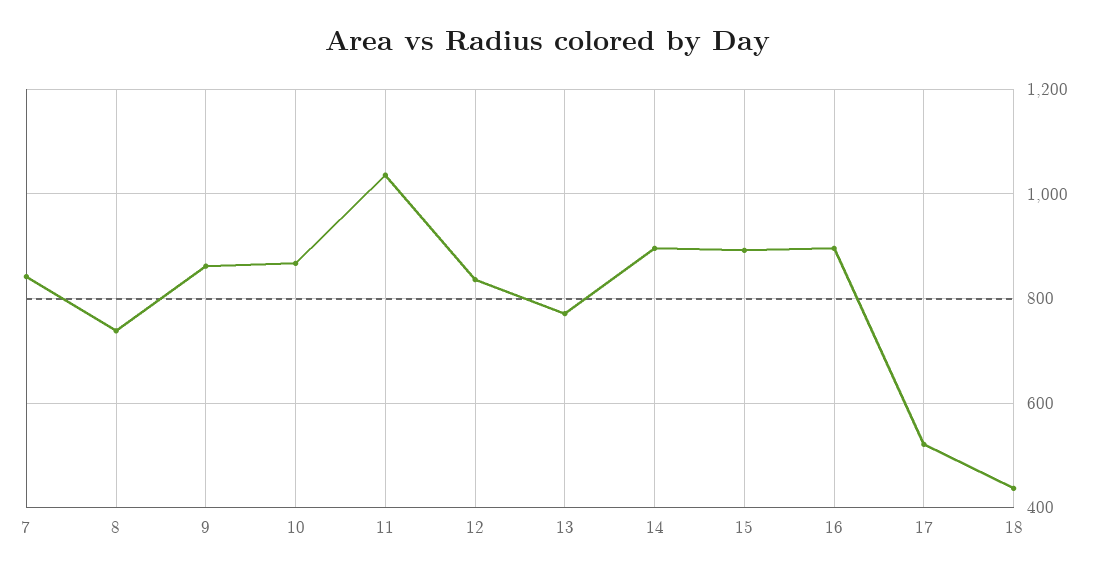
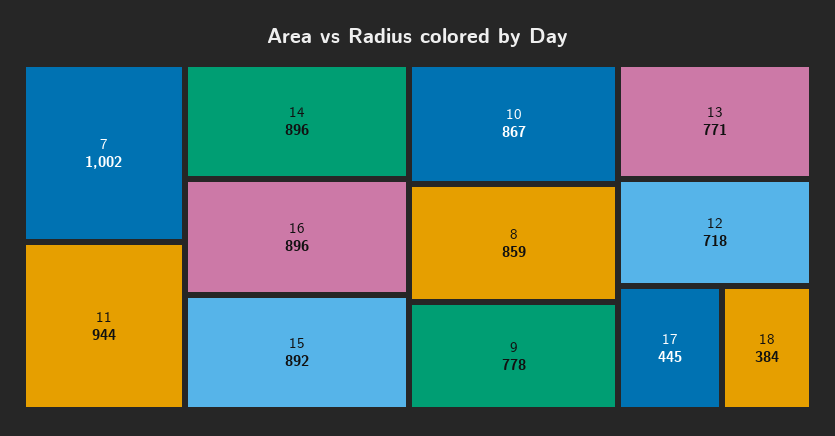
  {
-   "7": 840,
+   "7": 1002,
-   "8": 740,
+   "8": 859,
-   "9": 860,
+   "9": 778,
    "10": 867,
-   "11": 1040,
+   "11": 944,
-   "12": 840,
+   "12": 718,
    "13": 771,
    "14": 896,
    "15": 892,
    "16": 896,
-   "17": 520,
+   "17": 445,
-   "18": 440
+   "18": 384
  }

